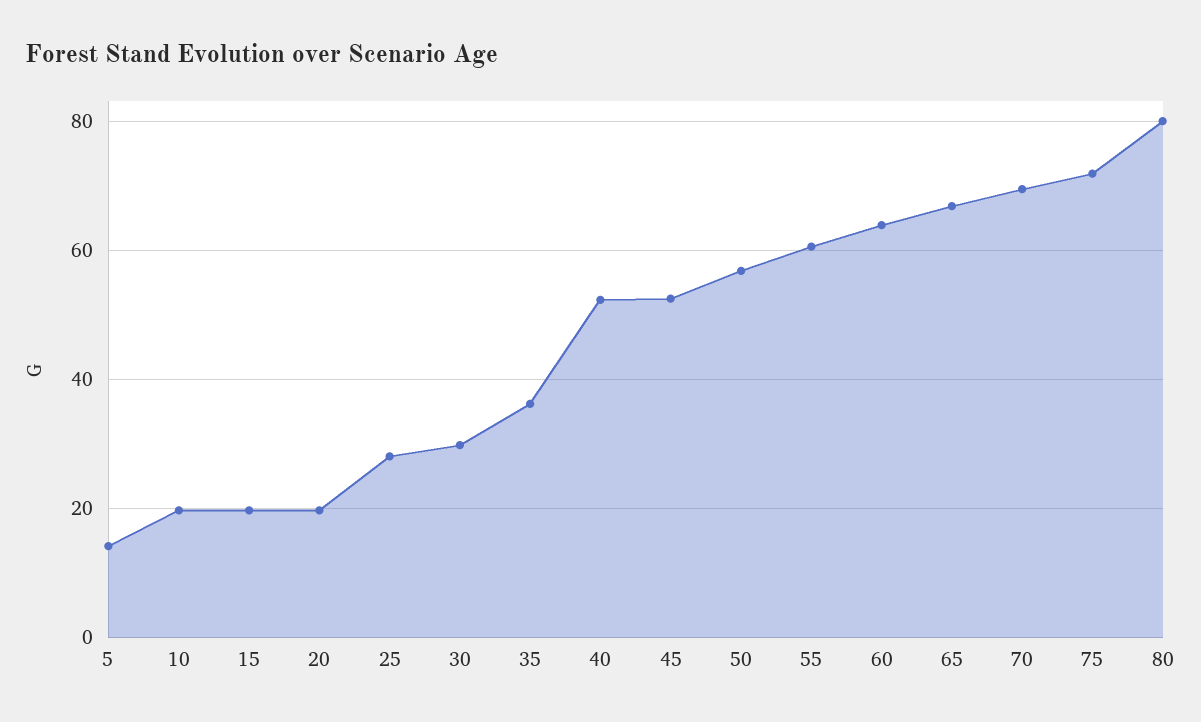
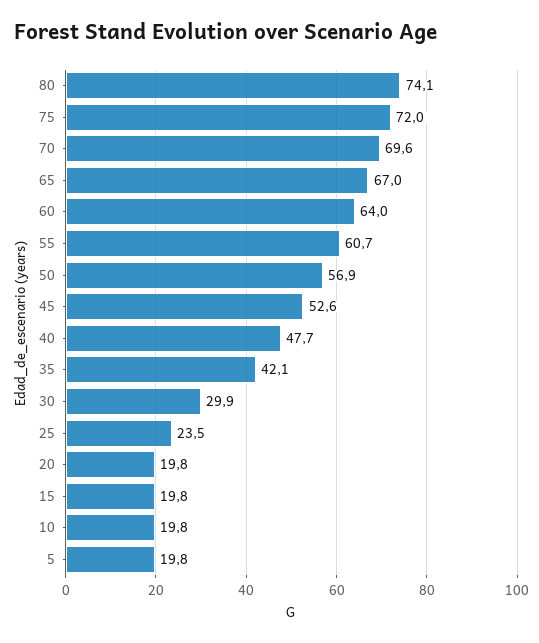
  {
-   "5": 14,
+   "5": 19.8,
    "10": 19.8,
    "15": 19.8,
    "20": 19.8,
-   "25": 28,
+   "25": 23.5,
    "30": 29.9,
-   "35": 36,
+   "35": 42.1,
-   "40": 52,
+   "40": 47.7,
    "45": 52.6,
    "50": 56.9,
    "55": 60.7,
    "60": 64,
    "65": 67,
    "70": 69.6,
    "75": 72,
-   "80": 80
+   "80": 74.1
  }

